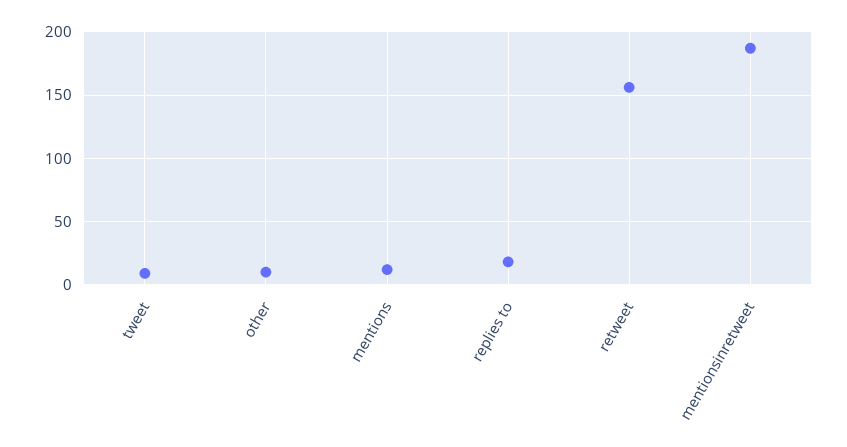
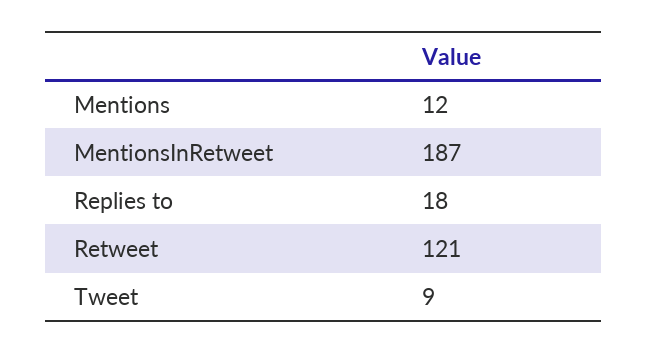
  {
    "tweet": 9,
-   "other": 10,
    "mentions": 12,
    "replies to": 18,
-   "retweet": 155,
+   "retweet": 121,
    "mentionsinretweet": 187
  }

